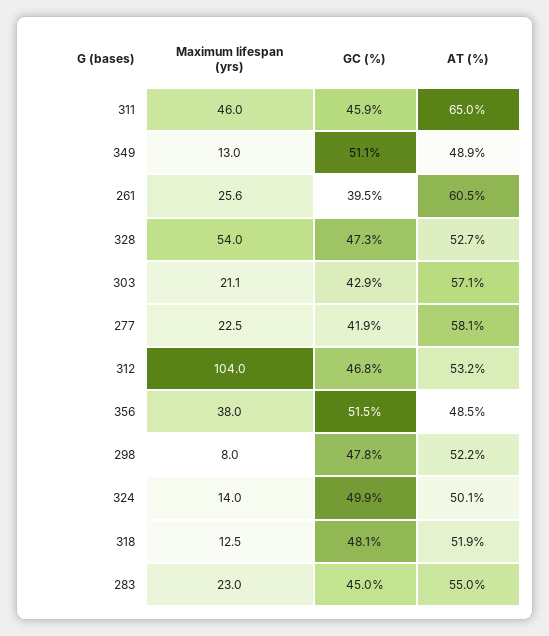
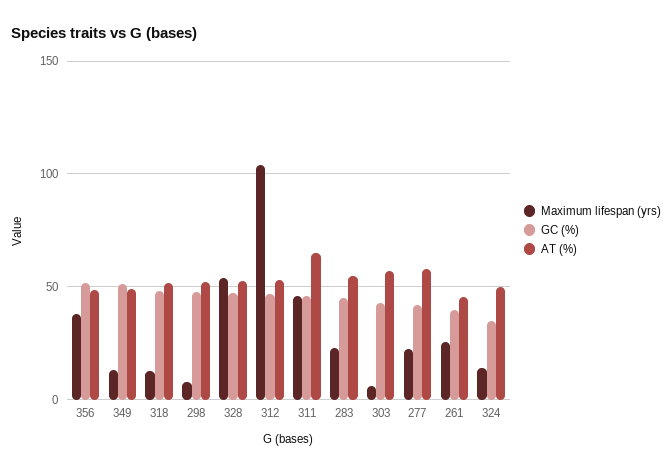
  {
    "Maximum lifespan (yrs)": {
      "311": 46,
      "349": 13,
      "261": 25.6,
      "328": 54,
-     "303": 21.1,
+     "303": 5,
      "277": 22.5,
      "312": 104,
      "356": 38,
      "298": 8,
      "324": 14,
      "318": 12.5,
      "283": 23
    },
    "GC (%)": {
      "311": 45.9,
      "349": 51.1,
      "261": 39.5,
      "328": 47.3,
      "303": 42.9,
      "277": 41.9,
      "312": 46.8,
      "356": 51.5,
      "298": 47.8,
-     "324": 49.9,
+     "324": 35,
      "318": 48.1,
      "283": 45
    },
    "AT (%)": {
      "311": 65,
      "349": 48.9,
-     "261": 60.5,
+     "261": 45,
      "328": 52.7,
      "303": 57.1,
      "277": 58.1,
      "312": 53.2,
      "356": 48.5,
      "298": 52.2,
      "324": 50.1,
      "318": 51.9,
      "283": 55
    }
  }

